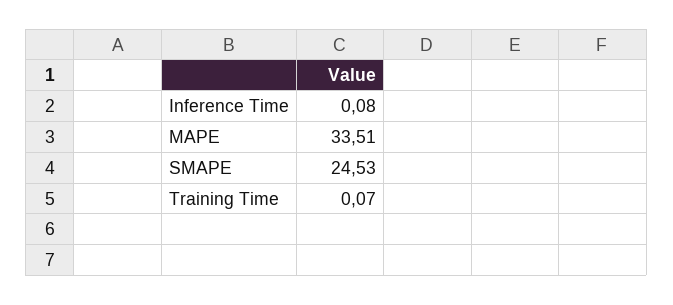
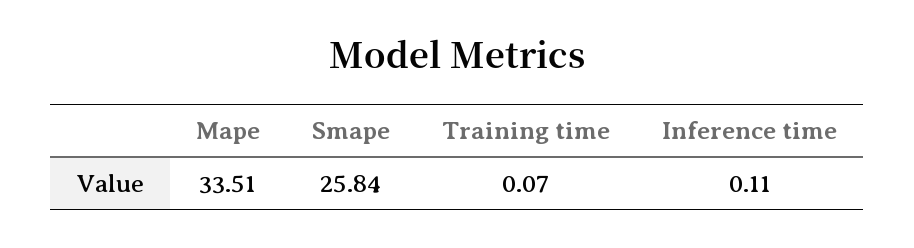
  {
-   "Inference Time": 0.08,
+   "Inference Time": 0.11,
    "MAPE": 33.51,
-   "SMAPE": 24.53,
+   "SMAPE": 25.84,
    "Training Time": 0.07
  }

